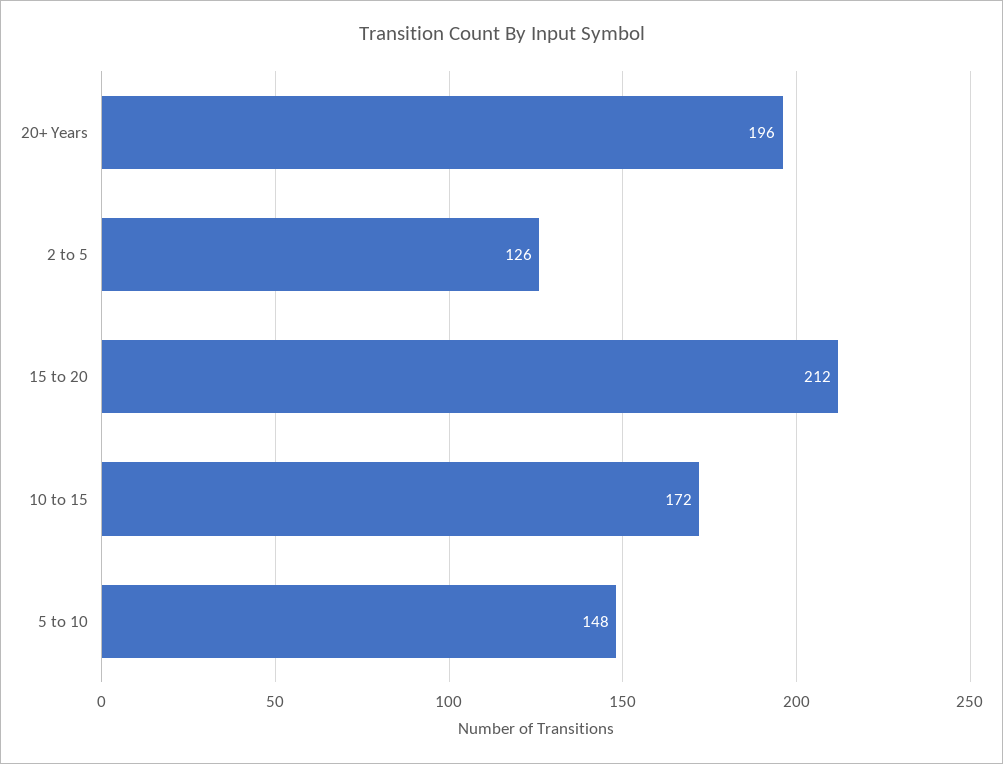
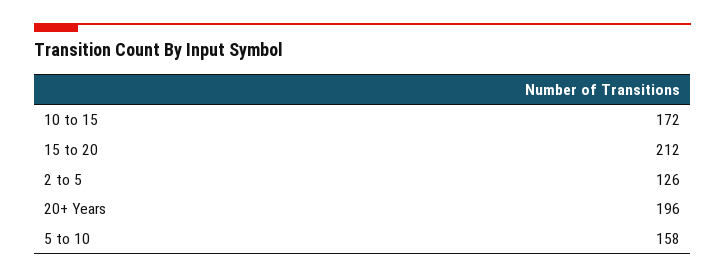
  {
    "20+ Years": 196,
    "2 to 5": 126,
    "15 to 20": 212,
    "10 to 15": 172,
-   "5 to 10": 148
+   "5 to 10": 158
  }

